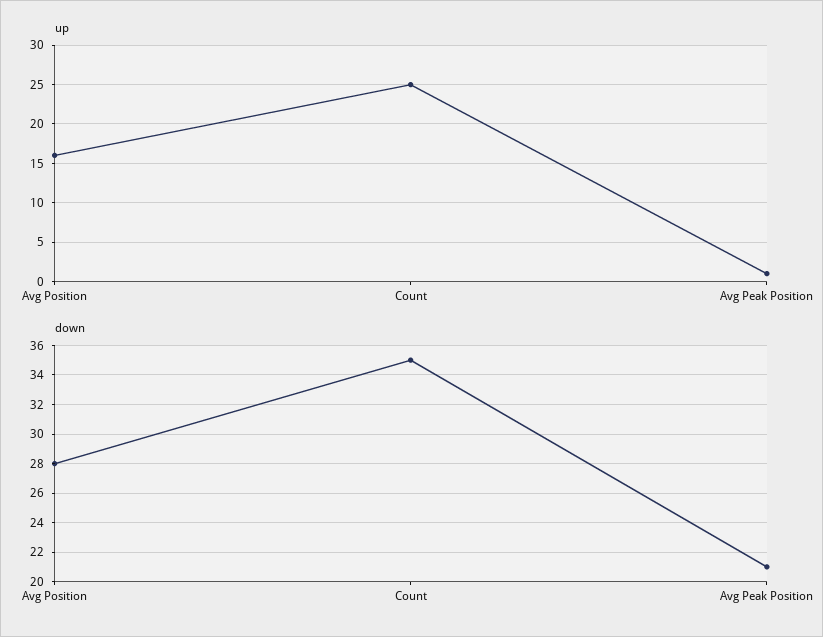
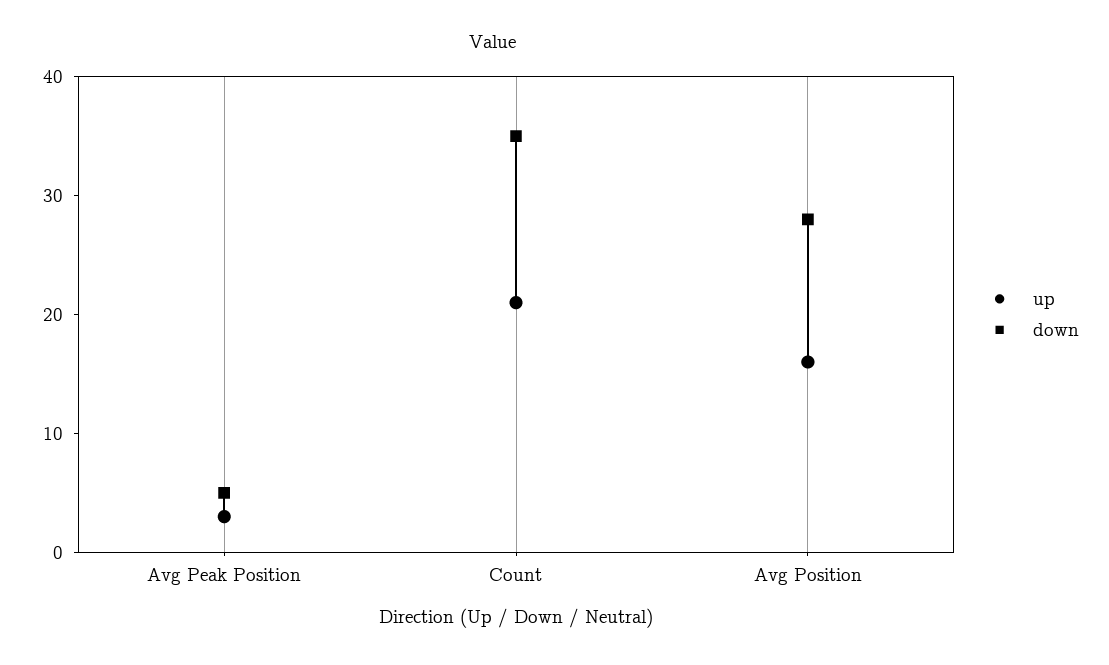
  {
    "up": {
      "Avg Position": 16,
-     "Count": 25,
+     "Count": 21,
-     "Avg Peak Position": 1
+     "Avg Peak Position": 3
    },
    "down": {
      "Avg Position": 28,
      "Count": 35,
-     "Avg Peak Position": 21
+     "Avg Peak Position": 5
    }
  }

